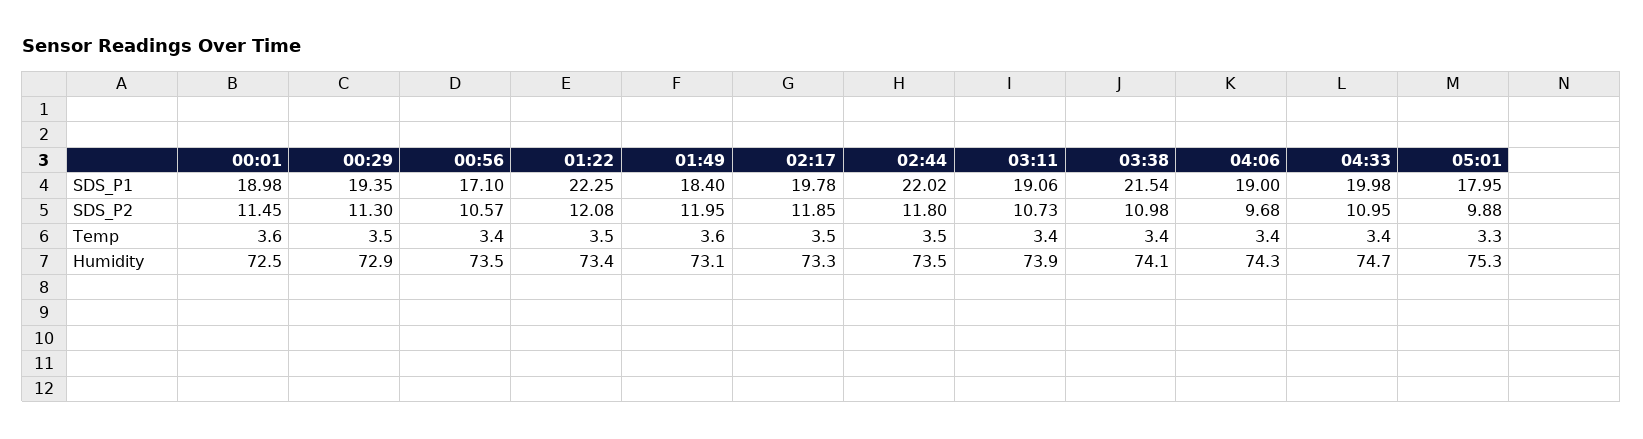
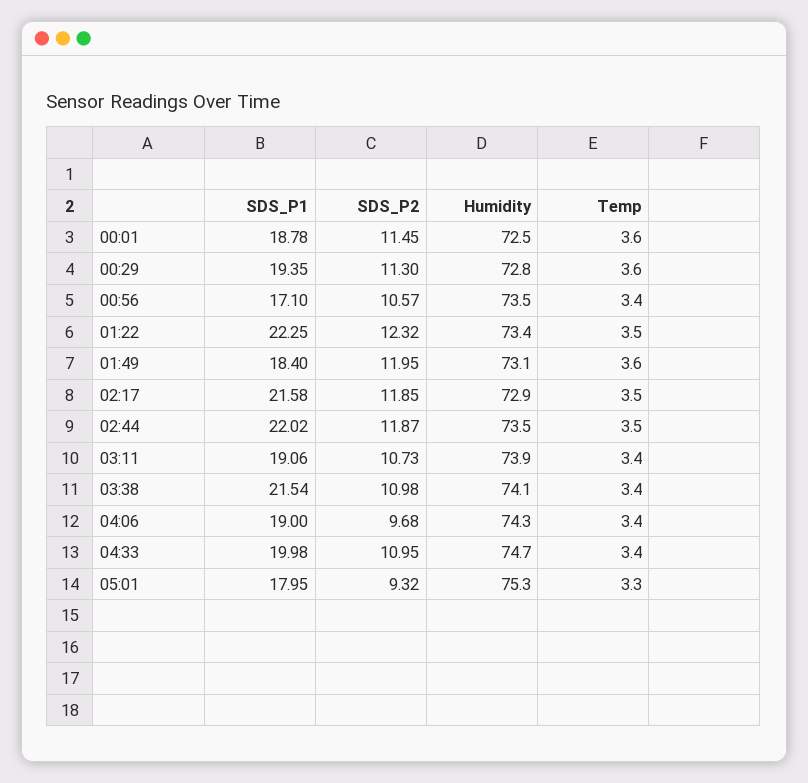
  {
    "00:01": {
-     "SDS_P1": 18.98,
+     "SDS_P1": 18.78,
      "SDS_P2": 11.45,
      "Temp": 3.6,
      "Humidity": 72.5
    },
    "00:29": {
      "SDS_P1": 19.35,
      "SDS_P2": 11.3,
-     "Temp": 3.5,
+     "Temp": 3.6,
-     "Humidity": 72.9
+     "Humidity": 72.8
    },
    "00:56": {
      "SDS_P1": 17.1,
      "SDS_P2": 10.57,
      "Temp": 3.4,
      "Humidity": 73.5
    },
    "01:22": {
      "SDS_P1": 22.25,
-     "SDS_P2": 12.08,
+     "SDS_P2": 12.32,
      "Temp": 3.5,
      "Humidity": 73.4
    },
    "01:49": {
      "SDS_P1": 18.4,
      "SDS_P2": 11.95,
      "Temp": 3.6,
      "Humidity": 73.1
    },
    "02:17": {
-     "SDS_P1": 19.78,
+     "SDS_P1": 21.58,
      "SDS_P2": 11.85,
      "Temp": 3.5,
-     "Humidity": 73.3
+     "Humidity": 72.9
    },
    "02:44": {
      "SDS_P1": 22.02,
-     "SDS_P2": 11.8,
+     "SDS_P2": 11.87,
      "Temp": 3.5,
      "Humidity": 73.5
    },
    "03:11": {
      "SDS_P1": 19.06,
      "SDS_P2": 10.73,
      "Temp": 3.4,
      "Humidity": 73.9
    },
    "03:38": {
      "SDS_P1": 21.54,
      "SDS_P2": 10.98,
      "Temp": 3.4,
      "Humidity": 74.1
    },
    "04:06": {
      "SDS_P1": 19,
      "SDS_P2": 9.68,
      "Temp": 3.4,
      "Humidity": 74.3
    },
    "04:33": {
      "SDS_P1": 19.98,
      "SDS_P2": 10.95,
      "Temp": 3.4,
      "Humidity": 74.7
    },
    "05:01": {
      "SDS_P1": 17.95,
-     "SDS_P2": 9.88,
+     "SDS_P2": 9.32,
      "Temp": 3.3,
      "Humidity": 75.3
    }
  }

